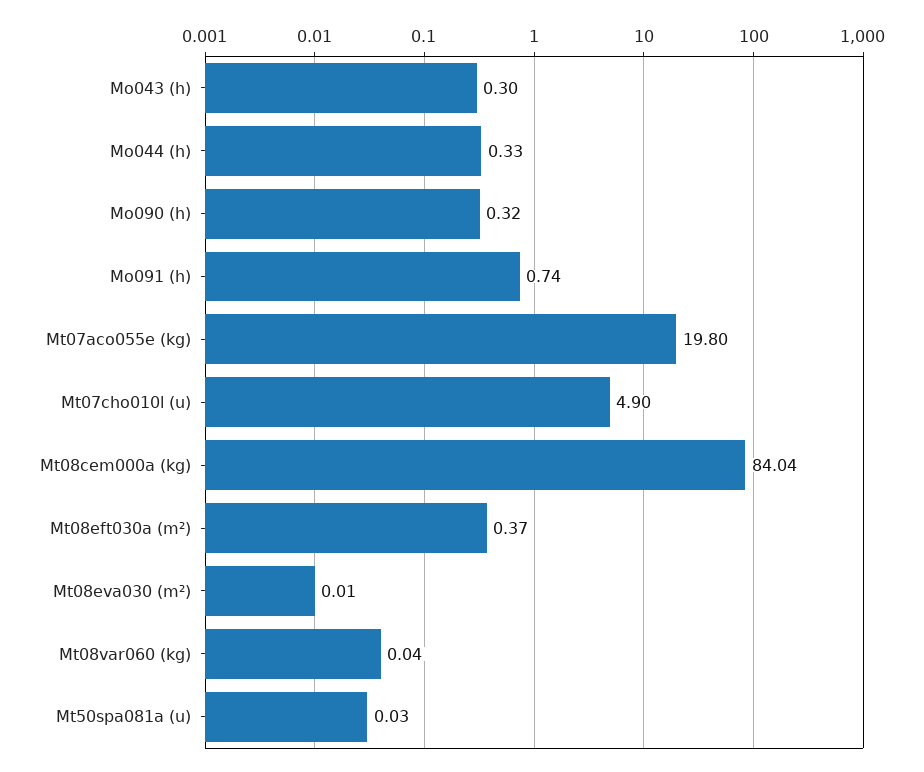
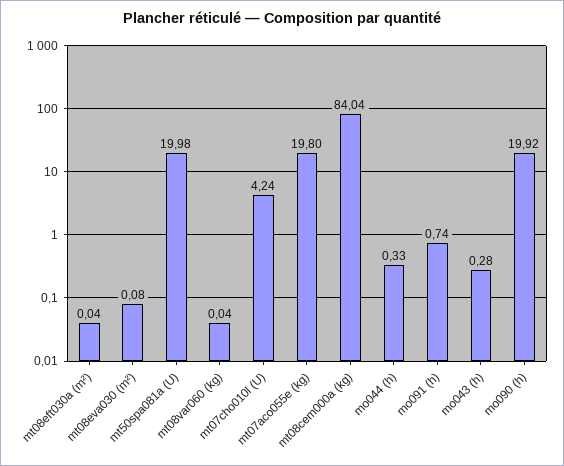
  {
-   "Mo043 (h)": 0.3,
+   "Mo043 (h)": 0.28,
    "Mo044 (h)": 0.33,
-   "Mo090 (h)": 0.32,
+   "Mo090 (h)": 19.92,
    "Mo091 (h)": 0.74,
    "Mt07aco055e (kg)": 19.8,
-   "Mt07cho010l (u)": 4.9,
+   "Mt07cho010l (u)": 4.24,
    "Mt08cem000a (kg)": 84.04,
-   "Mt08eft030a (m²)": 0.37,
+   "Mt08eft030a (m²)": 0.04,
-   "Mt08eva030 (m²)": 0.01,
+   "Mt08eva030 (m²)": 0.08,
    "Mt08var060 (kg)": 0.04,
-   "Mt50spa081a (u)": 0.03
+   "Mt50spa081a (u)": 19.98
  }

